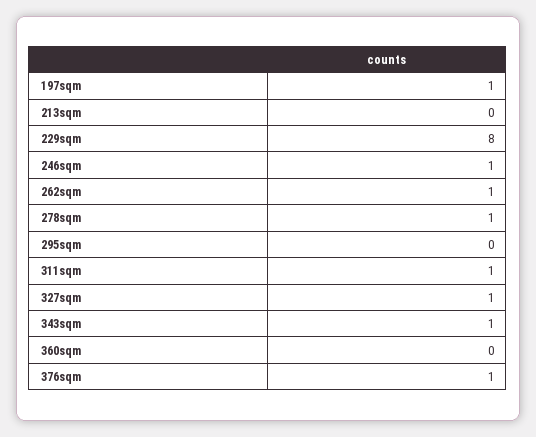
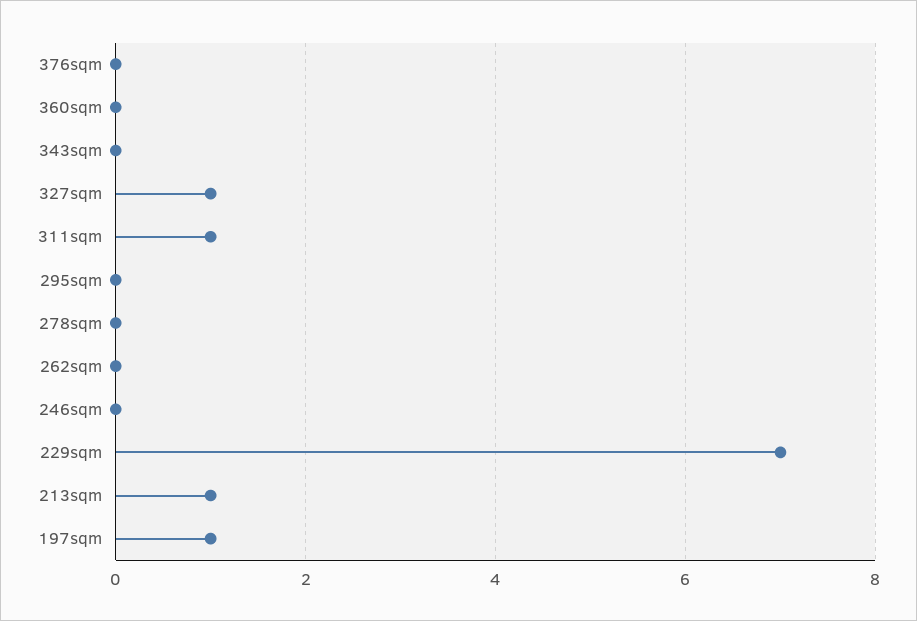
  {
    "197sqm": 1,
-   "213sqm": 0,
+   "213sqm": 1,
-   "229sqm": 8,
+   "229sqm": 7,
-   "246sqm": 1,
+   "246sqm": 0,
-   "262sqm": 1,
+   "262sqm": 0,
-   "278sqm": 1,
+   "278sqm": 0,
    "295sqm": 0,
    "311sqm": 1,
    "327sqm": 1,
-   "343sqm": 1,
+   "343sqm": 0,
    "360sqm": 0,
-   "376sqm": 1
+   "376sqm": 0
  }

